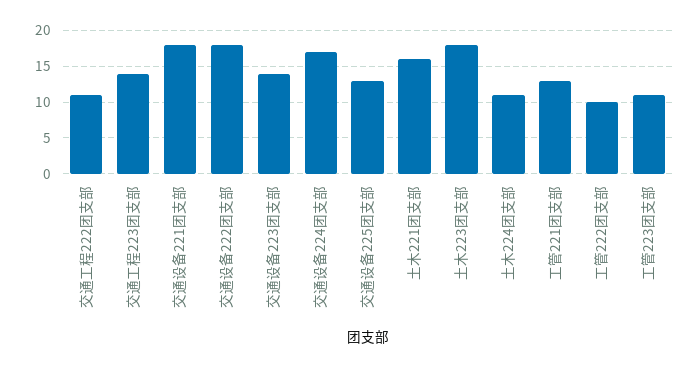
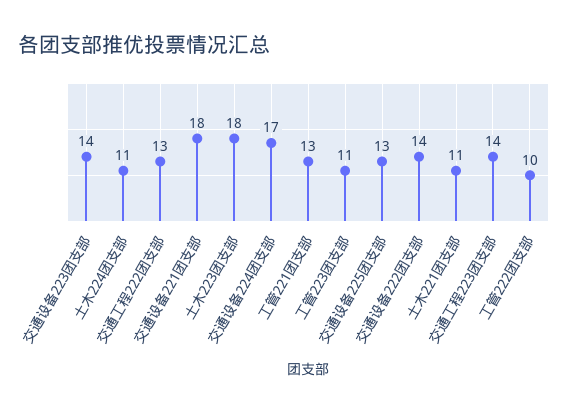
  {
-   "交通工程222团支部": 11,
+   "交通工程222团支部": 13,
    "交通工程223团支部": 14,
    "交通设备221团支部": 18,
-   "交通设备222团支部": 18,
+   "交通设备222团支部": 14,
    "交通设备223团支部": 14,
    "交通设备224团支部": 17,
    "交通设备225团支部": 13,
-   "土木221团支部": 16,
+   "土木221团支部": 11,
    "土木223团支部": 18,
    "土木224团支部": 11,
    "工管221团支部": 13,
    "工管222团支部": 10,
    "工管223团支部": 11
  }

